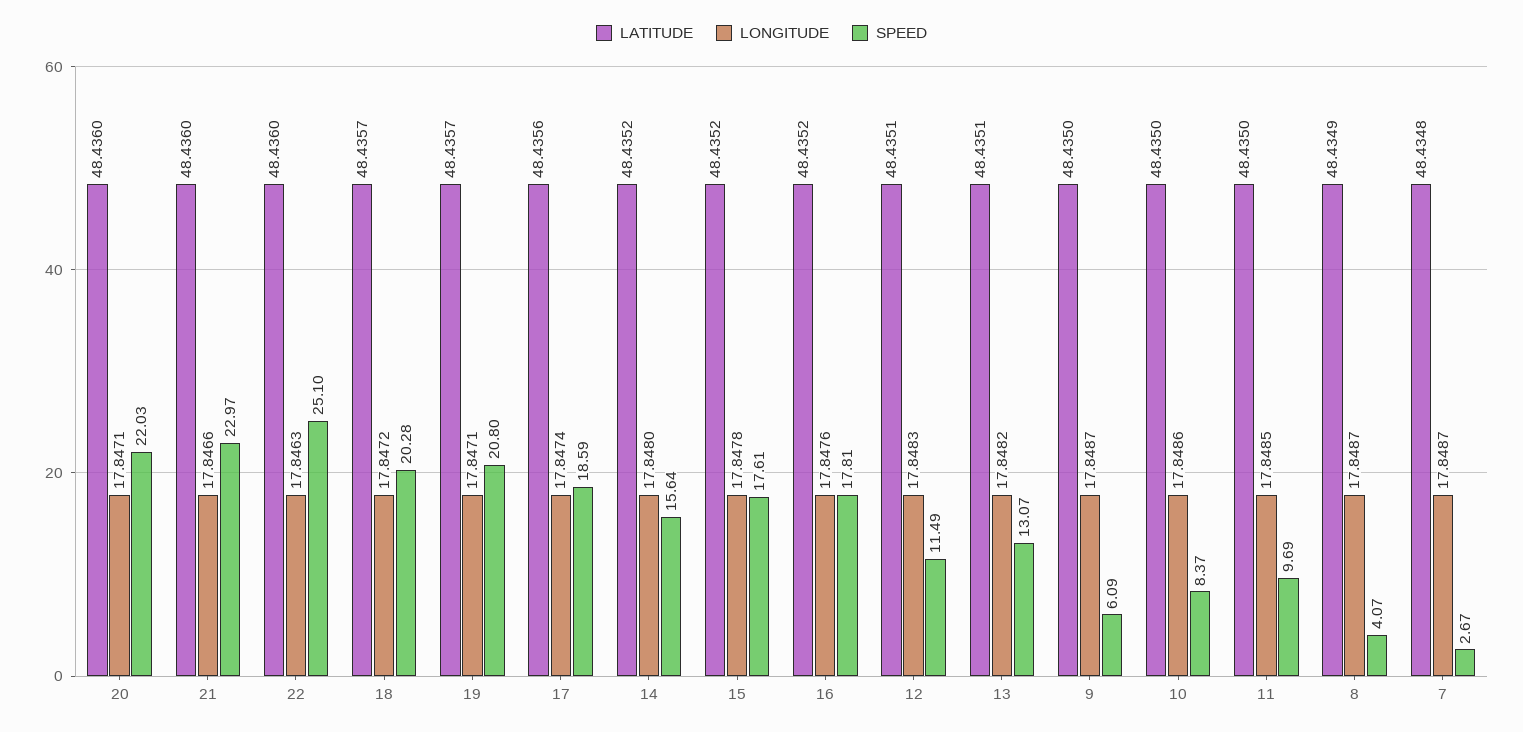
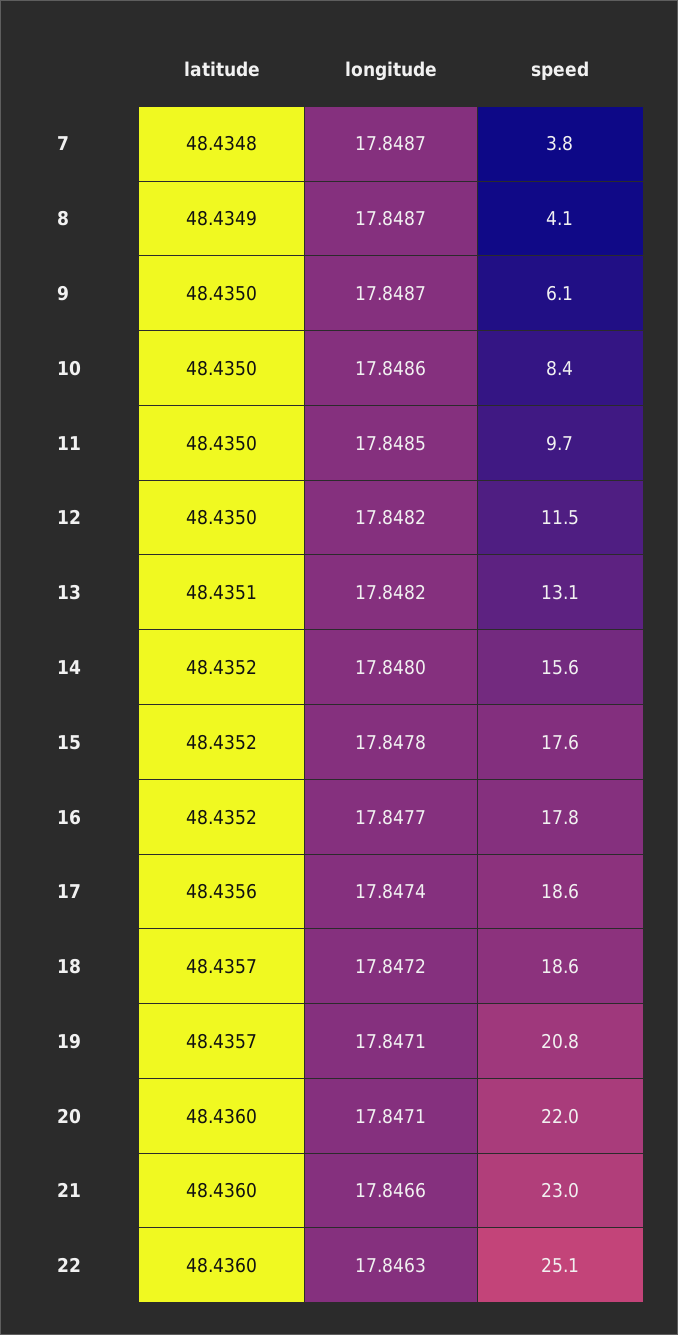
  {
    "LATITUDE": {
      "20": 48.436,
      "21": 48.436,
      "22": 48.436,
      "18": 48.4357,
      "19": 48.4357,
      "17": 48.4356,
      "14": 48.4352,
      "15": 48.4352,
      "16": 48.4352,
-     "12": 48.4351,
+     "12": 48.435,
      "13": 48.4351,
      "9": 48.435,
      "10": 48.435,
      "11": 48.435,
      "8": 48.4349,
      "7": 48.4348
    },
    "LONGITUDE": {
      "20": 17.8471,
      "21": 17.8466,
      "22": 17.8463,
      "18": 17.8472,
      "19": 17.8471,
      "17": 17.8474,
      "14": 17.848,
      "15": 17.8478,
-     "16": 17.8476,
+     "16": 17.8477,
-     "12": 17.8483,
+     "12": 17.8482,
      "13": 17.8482,
      "9": 17.8487,
      "10": 17.8486,
      "11": 17.8485,
      "8": 17.8487,
      "7": 17.8487
    },
    "SPEED": {
      "20": 22.03,
      "21": 22.97,
      "22": 25.1,
-     "18": 20.28,
+     "18": 18.6,
      "19": 20.8,
      "17": 18.59,
      "14": 15.64,
      "15": 17.61,
      "16": 17.81,
      "12": 11.49,
      "13": 13.07,
      "9": 6.09,
      "10": 8.37,
      "11": 9.69,
      "8": 4.07,
-     "7": 2.67
+     "7": 3.8
    }
  }

